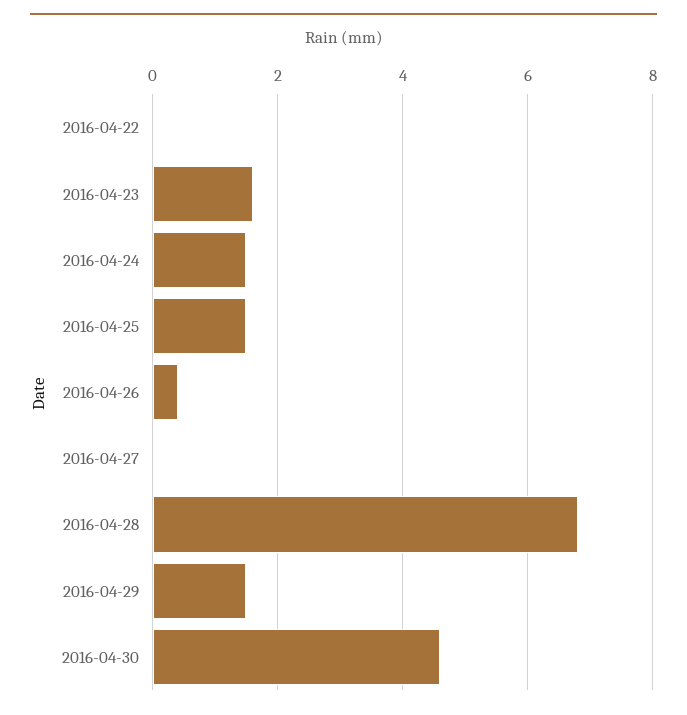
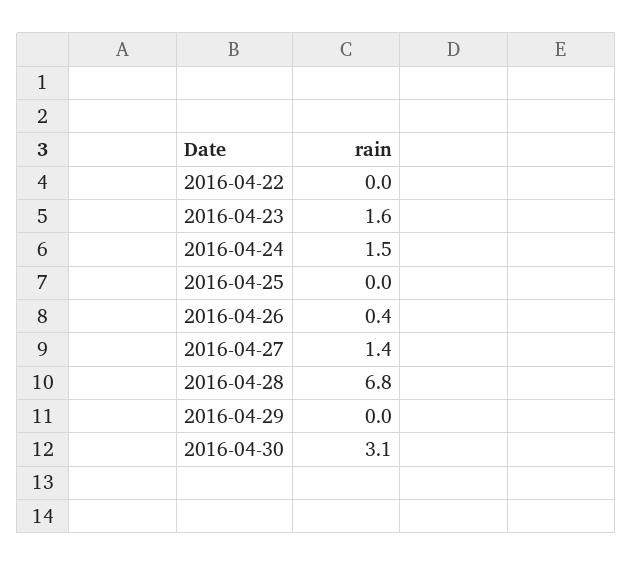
  {
    "2016-04-22": 0,
    "2016-04-23": 1.6,
    "2016-04-24": 1.5,
-   "2016-04-25": 1.5,
+   "2016-04-25": 0,
    "2016-04-26": 0.4,
-   "2016-04-27": 0,
+   "2016-04-27": 1.4,
    "2016-04-28": 6.8,
-   "2016-04-29": 1.5,
+   "2016-04-29": 0,
-   "2016-04-30": 4.5
+   "2016-04-30": 3.1
  }

